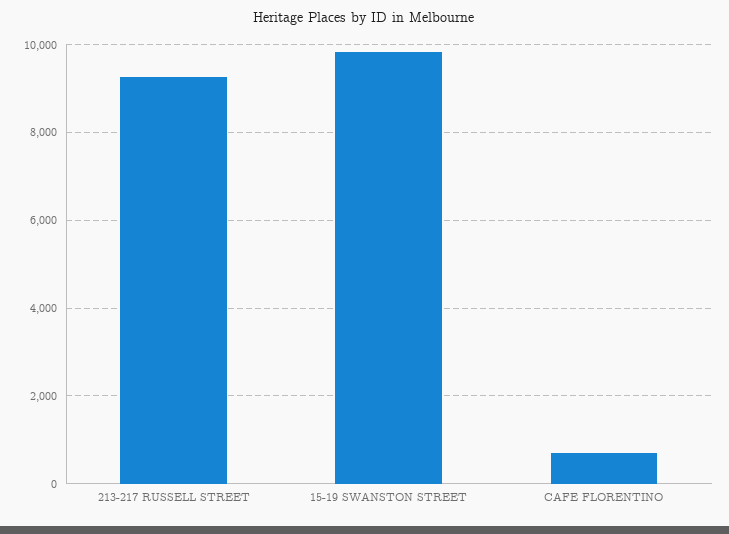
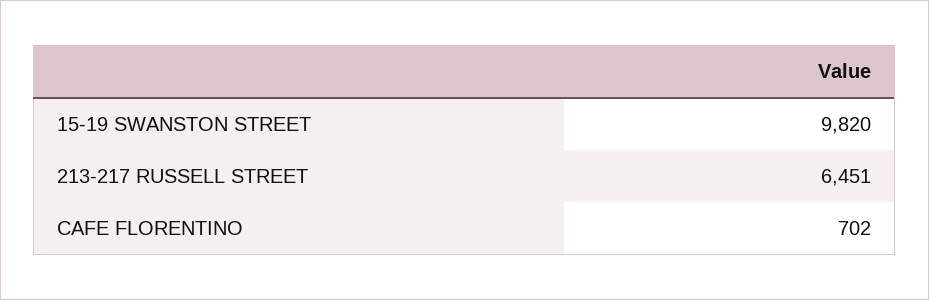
  {
-   "213-217 RUSSELL STREET": 9200,
+   "213-217 RUSSELL STREET": 6451,
    "15-19 SWANSTON STREET": 9820,
    "CAFE FLORENTINO": 702
  }

